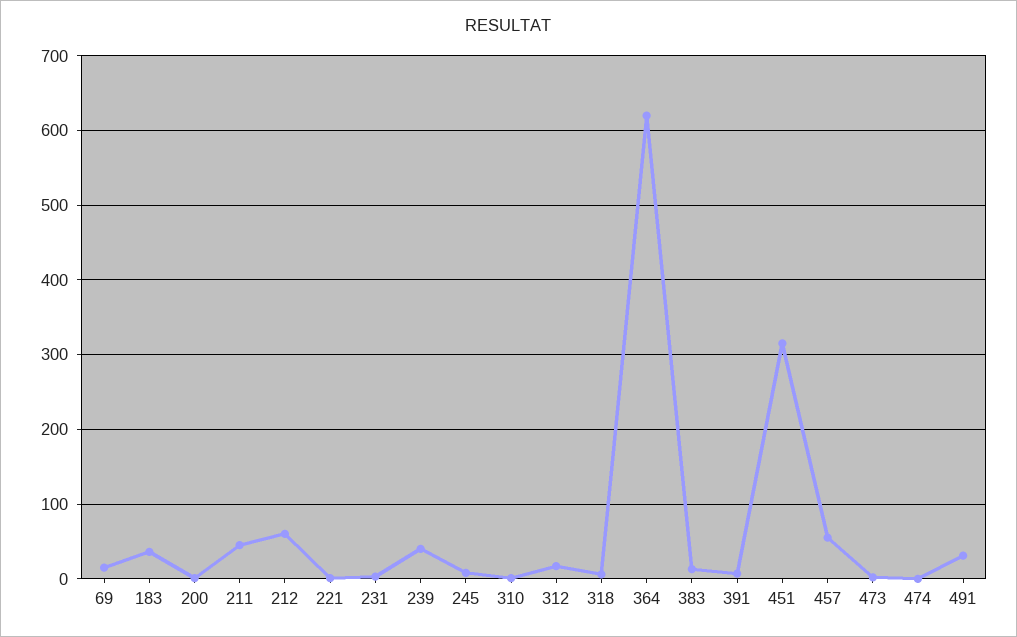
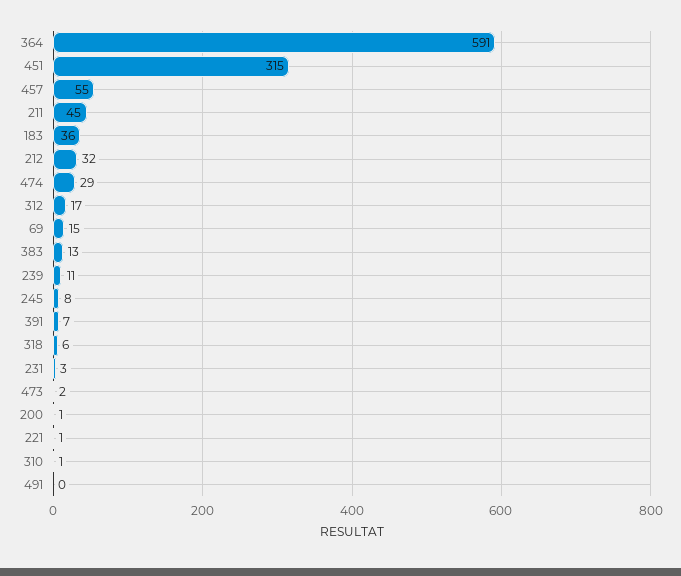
  {
    "69": 15,
    "183": 36,
    "200": 1,
    "211": 45,
-   "212": 60,
+   "212": 32,
    "221": 1,
    "231": 3,
-   "239": 40,
+   "239": 11,
    "245": 8,
    "310": 1,
    "312": 17,
    "318": 6,
-   "364": 620,
+   "364": 591,
    "383": 13,
    "391": 7,
    "451": 315,
    "457": 55,
    "473": 2,
-   "474": 0,
+   "474": 29,
-   "491": 30
+   "491": 0
  }

